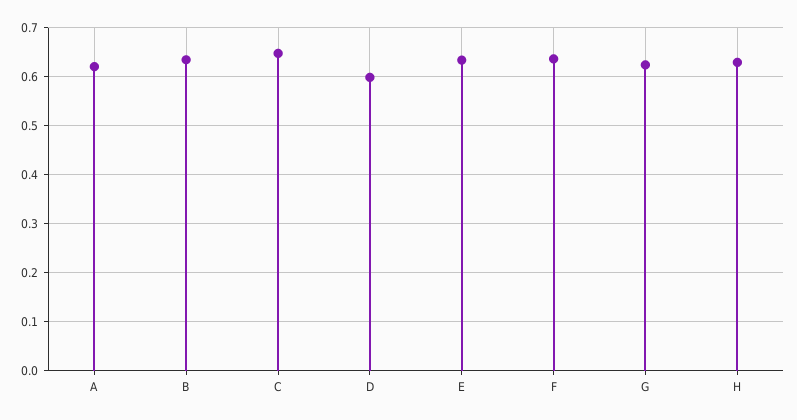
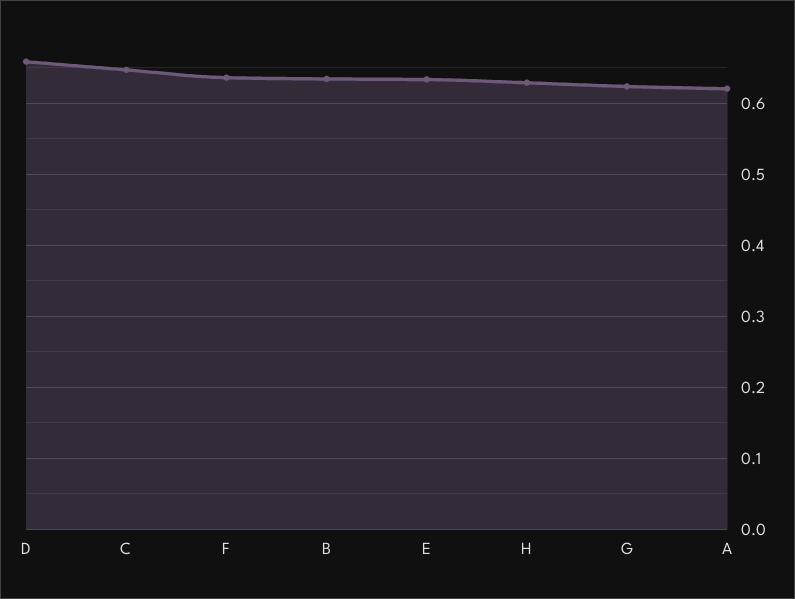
  {
    "A": 0.62,
    "B": 0.63,
    "C": 0.65,
-   "D": 0.6,
+   "D": 0.66,
    "E": 0.63,
    "F": 0.64,
    "G": 0.62,
    "H": 0.63
  }

